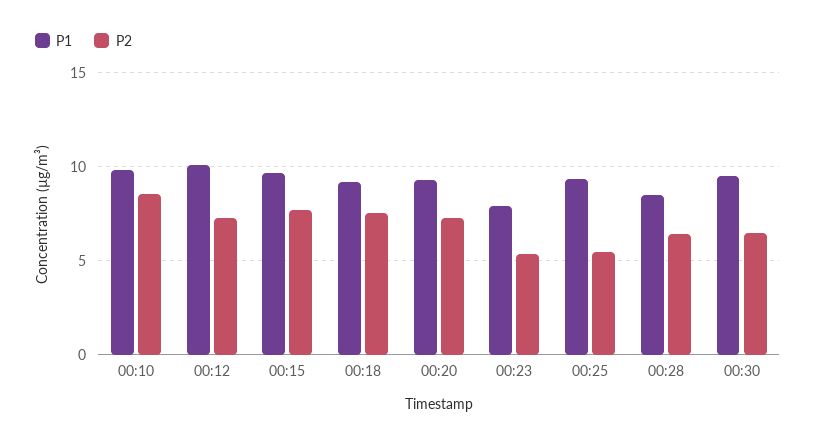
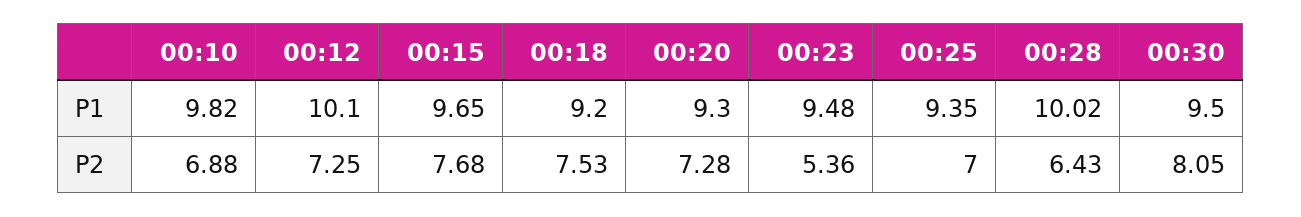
  {
    "P1": {
      "00:10": 9.82,
      "00:12": 10.1,
      "00:15": 9.65,
      "00:18": 9.2,
      "00:20": 9.3,
-     "00:23": 8,
+     "00:23": 9.48,
      "00:25": 9.35,
-     "00:28": 8.5,
+     "00:28": 10.02,
      "00:30": 9.5
    },
    "P2": {
-     "00:10": 8.5,
+     "00:10": 6.88,
      "00:12": 7.25,
      "00:15": 7.68,
      "00:18": 7.53,
      "00:20": 7.28,
      "00:23": 5.36,
-     "00:25": 5.5,
+     "00:25": 7,
      "00:28": 6.43,
-     "00:30": 6.5
+     "00:30": 8.05
    }
  }

